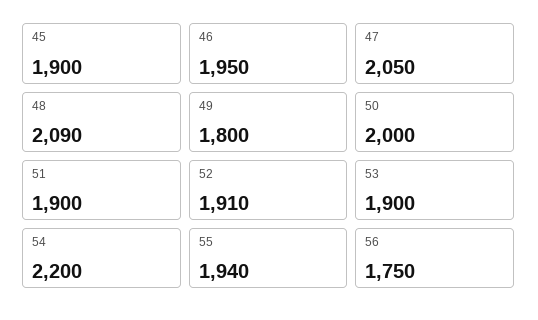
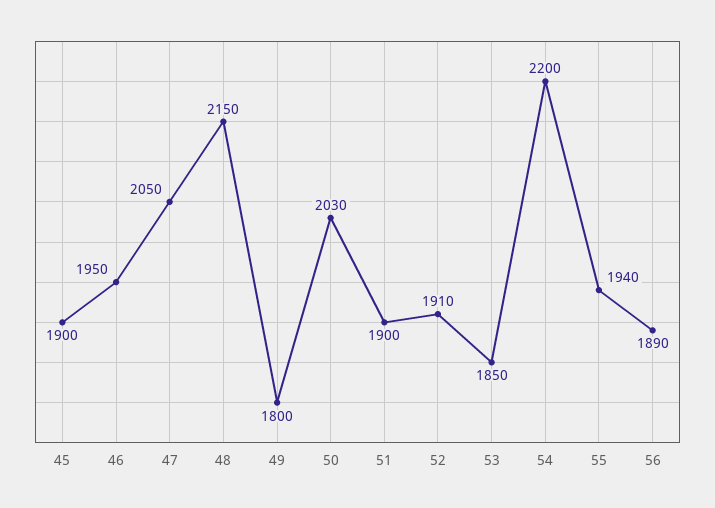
  {
    "45": 1900,
    "46": 1950,
    "47": 2050,
-   "48": 2090,
+   "48": 2150,
    "49": 1800,
-   "50": 2000,
+   "50": 2030,
    "51": 1900,
    "52": 1910,
-   "53": 1900,
+   "53": 1850,
    "54": 2200,
    "55": 1940,
-   "56": 1750
+   "56": 1890
  }

